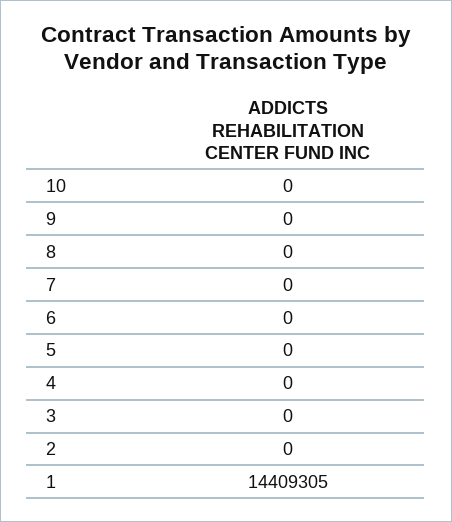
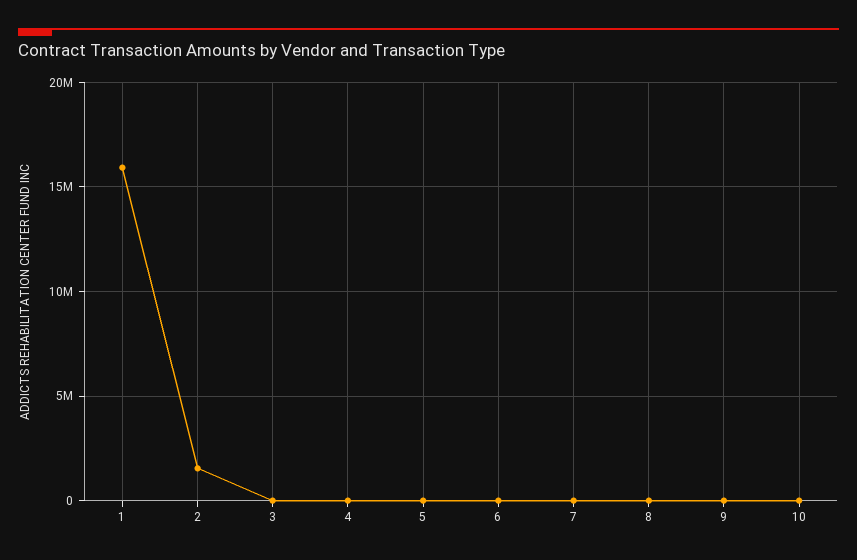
  {
    "10": 0,
    "9": 0,
    "8": 0,
    "7": 0,
    "6": 0,
    "5": 0,
    "4": 0,
    "3": 0,
-   "2": 0,
+   "2": 1500000,
-   "1": 14409305
+   "1": 16000000
  }

